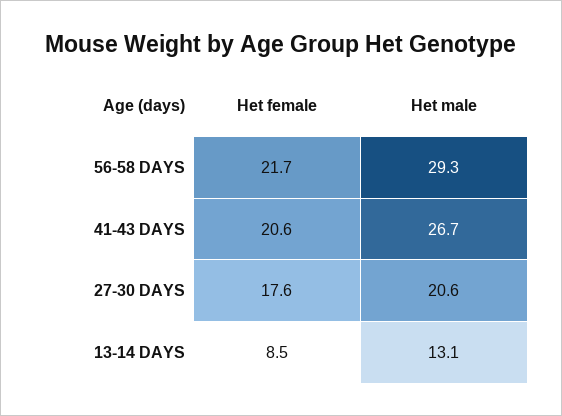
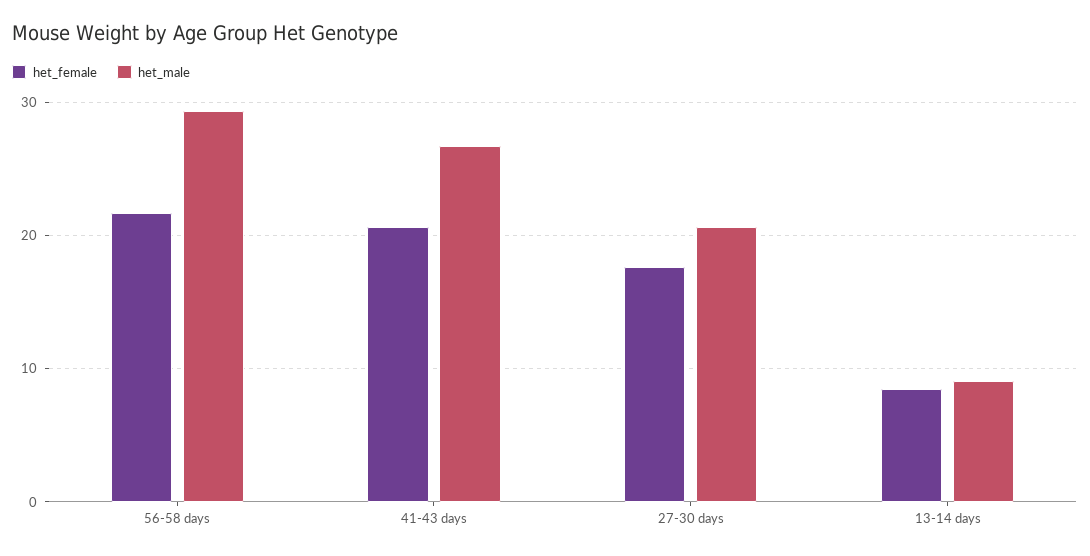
  {
    "Het female": {
      "56-58 DAYS": 21.7,
      "41-43 DAYS": 20.6,
      "27-30 DAYS": 17.6,
      "13-14 DAYS": 8.5
    },
    "Het male": {
      "56-58 DAYS": 29.3,
      "41-43 DAYS": 26.7,
      "27-30 DAYS": 20.6,
-     "13-14 DAYS": 13.1
+     "13-14 DAYS": 9
    }
  }

